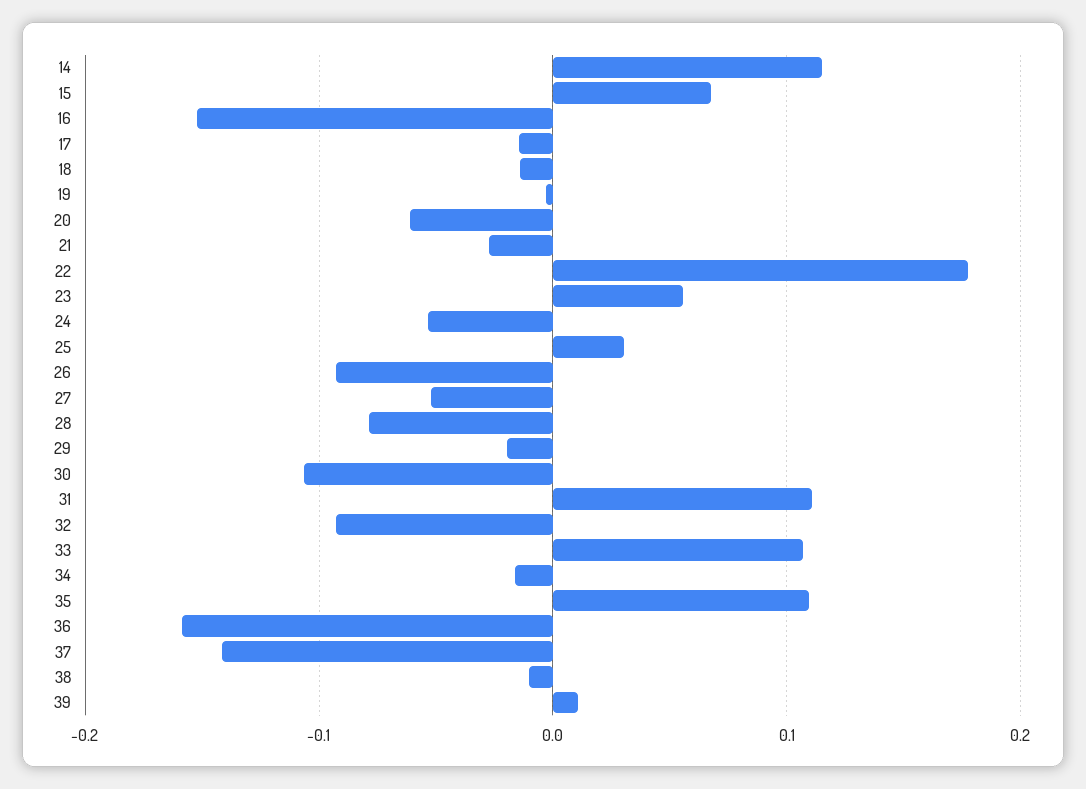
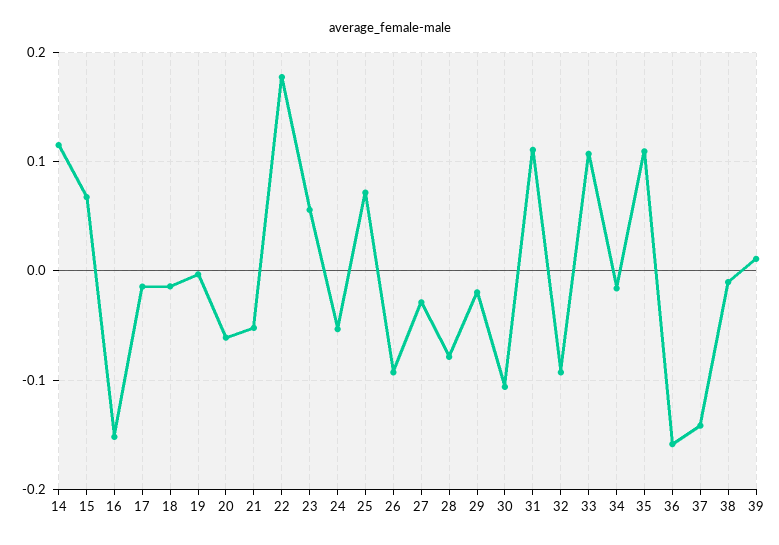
  {
    "14": 0.12,
    "15": 0.07,
    "16": -0.15,
    "17": -0.01,
    "18": -0.01,
    "19": 0,
    "20": -0.06,
-   "21": -0.03,
+   "21": -0.05,
    "22": 0.18,
    "23": 0.06,
    "24": -0.05,
-   "25": 0.03,
+   "25": 0.07,
    "26": -0.09,
-   "27": -0.05,
+   "27": -0.03,
    "28": -0.08,
    "29": -0.02,
    "30": -0.11,
    "31": 0.11,
    "32": -0.09,
    "33": 0.11,
    "34": -0.02,
    "35": 0.11,
    "36": -0.16,
    "37": -0.14,
    "38": -0.01,
    "39": 0.01
  }

